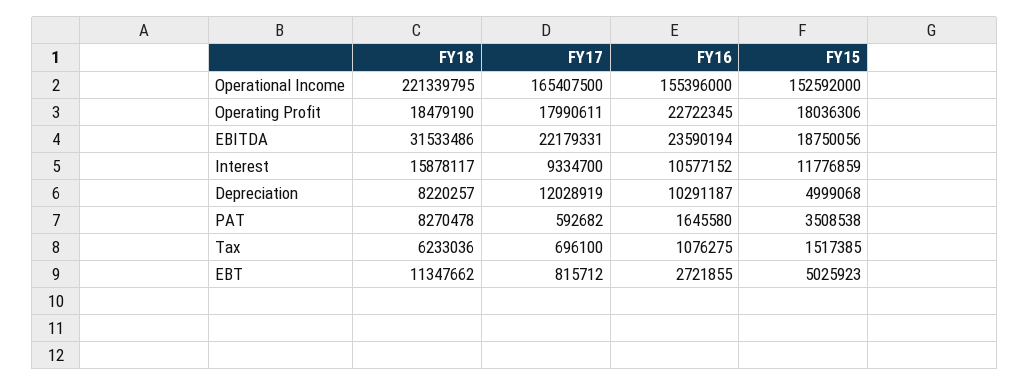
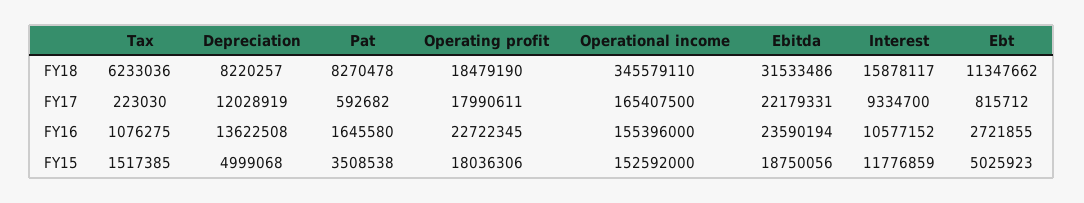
  {
    "FY18": {
-     "Operational Income": 221339795,
+     "Operational Income": 345579110,
      "Operating Profit": 18479190,
      "EBITDA": 31533486,
      "Interest": 15878117,
      "Depreciation": 8220257,
      "PAT": 8270478,
      "Tax": 6233036,
      "EBT": 11347662
    },
    "FY17": {
      "Operational Income": 165407500,
      "Operating Profit": 17990611,
      "EBITDA": 22179331,
      "Interest": 9334700,
      "Depreciation": 12028919,
      "PAT": 592682,
-     "Tax": 696100,
+     "Tax": 223030,
      "EBT": 815712
    },
    "FY16": {
      "Operational Income": 155396000,
      "Operating Profit": 22722345,
      "EBITDA": 23590194,
      "Interest": 10577152,
-     "Depreciation": 10291187,
+     "Depreciation": 13622508,
      "PAT": 1645580,
      "Tax": 1076275,
      "EBT": 2721855
    },
    "FY15": {
      "Operational Income": 152592000,
      "Operating Profit": 18036306,
      "EBITDA": 18750056,
      "Interest": 11776859,
      "Depreciation": 4999068,
      "PAT": 3508538,
      "Tax": 1517385,
      "EBT": 5025923
    }
  }

